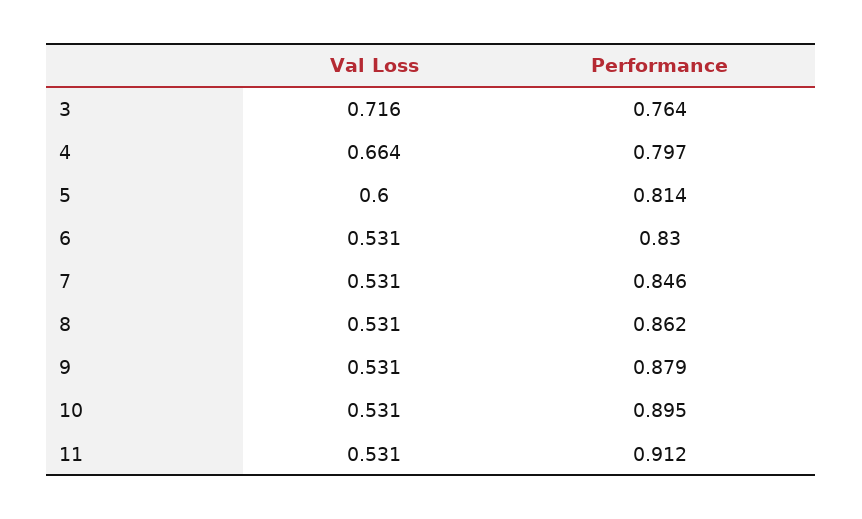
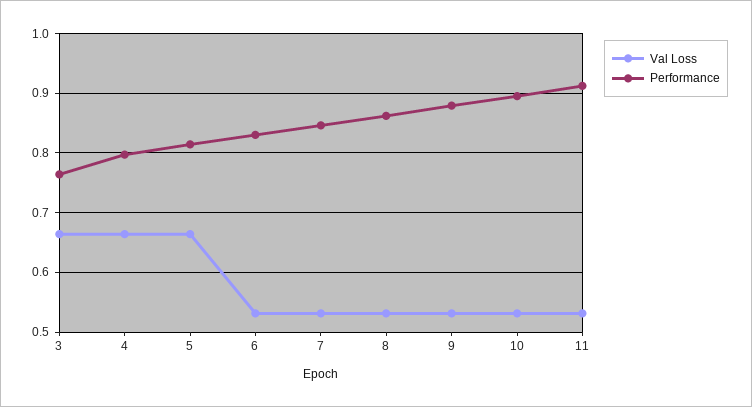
  {
    "Val Loss": {
-     "3": 0.716,
+     "3": 0.66,
      "4": 0.664,
-     "5": 0.6,
+     "5": 0.66,
      "6": 0.531,
      "7": 0.531,
      "8": 0.531,
      "9": 0.531,
      "10": 0.531,
      "11": 0.531
    },
    "Performance": {
      "3": 0.764,
      "4": 0.797,
      "5": 0.814,
      "6": 0.83,
      "7": 0.846,
      "8": 0.862,
      "9": 0.879,
      "10": 0.895,
      "11": 0.912
    }
  }

